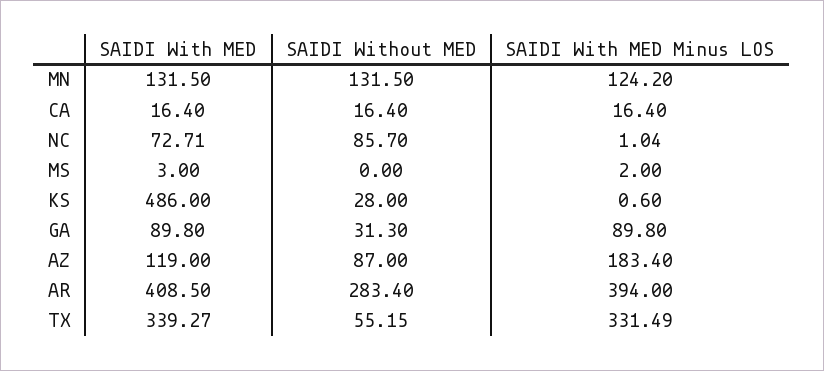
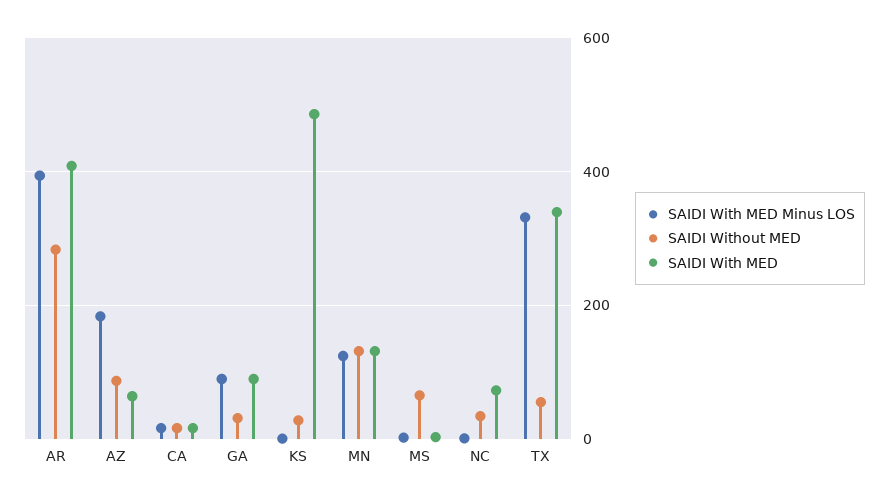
  {
    "SAIDI With MED": {
      "MN": 131.5,
      "CA": 16.4,
      "NC": 72.71,
      "MS": 3,
      "KS": 486,
      "GA": 89.8,
-     "AZ": 119,
+     "AZ": 60,
      "AR": 408.5,
      "TX": 339.27
    },
    "SAIDI Without MED": {
      "MN": 131.5,
      "CA": 16.4,
-     "NC": 85.7,
+     "NC": 40,
-     "MS": 0,
+     "MS": 60,
      "KS": 28,
      "GA": 31.3,
      "AZ": 87,
      "AR": 283.4,
      "TX": 55.15
    },
    "SAIDI With MED Minus LOS": {
      "MN": 124.2,
      "CA": 16.4,
      "NC": 1.04,
      "MS": 2,
      "KS": 0.6,
      "GA": 89.8,
      "AZ": 183.4,
      "AR": 394,
      "TX": 331.49
    }
  }

